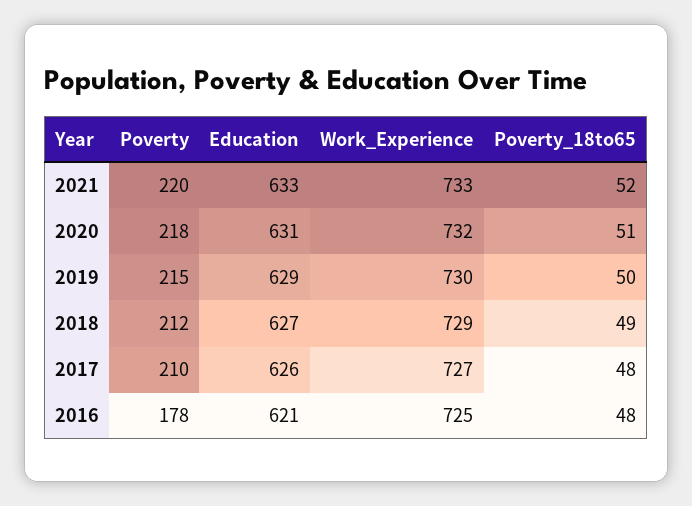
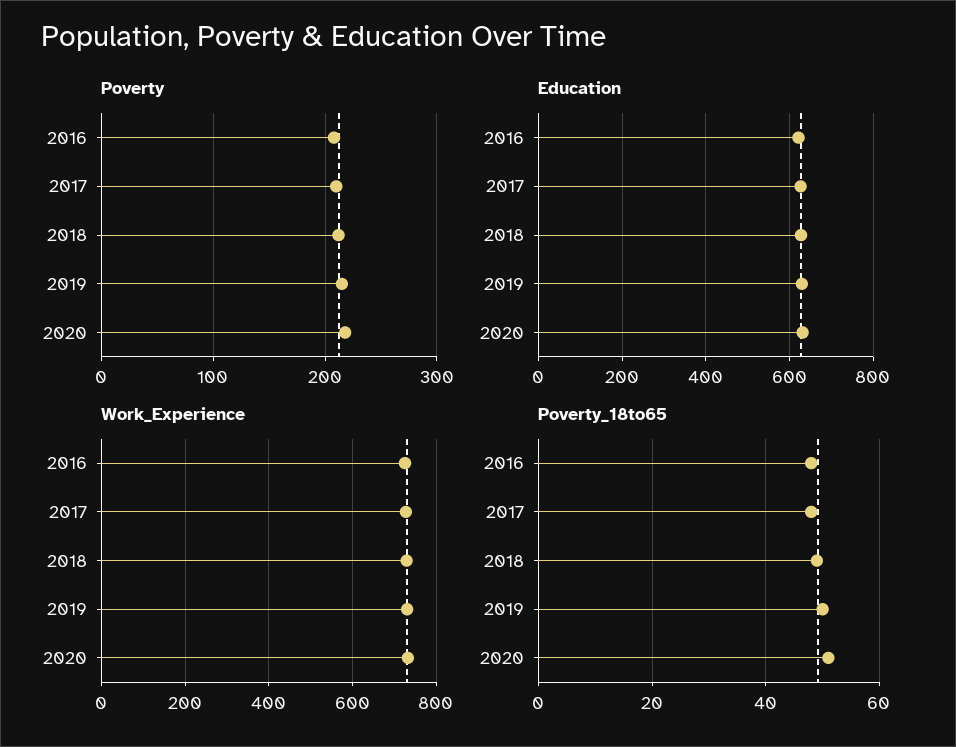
  {
    "Poverty": {
-     "2021": 220,
      "2020": 218,
      "2019": 215,
      "2018": 212,
      "2017": 210,
-     "2016": 178
+     "2016": 210
    },
    "Education": {
-     "2021": 633,
      "2020": 631,
      "2019": 629,
      "2018": 627,
      "2017": 626,
      "2016": 621
    },
    "Work_Experience": {
-     "2021": 733,
      "2020": 732,
      "2019": 730,
      "2018": 729,
      "2017": 727,
      "2016": 725
    },
    "Poverty_18to65": {
-     "2021": 52,
      "2020": 51,
      "2019": 50,
      "2018": 49,
      "2017": 48,
      "2016": 48
    }
  }

